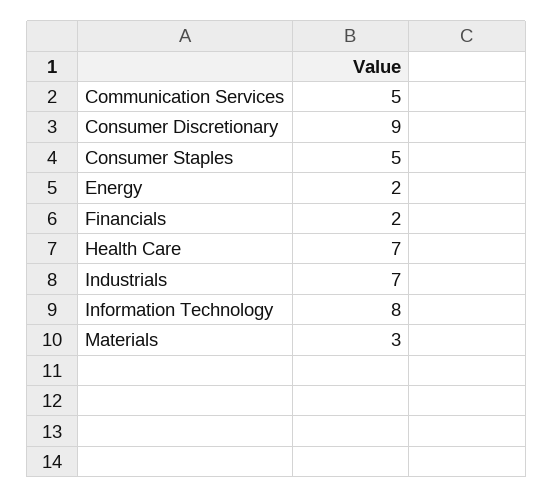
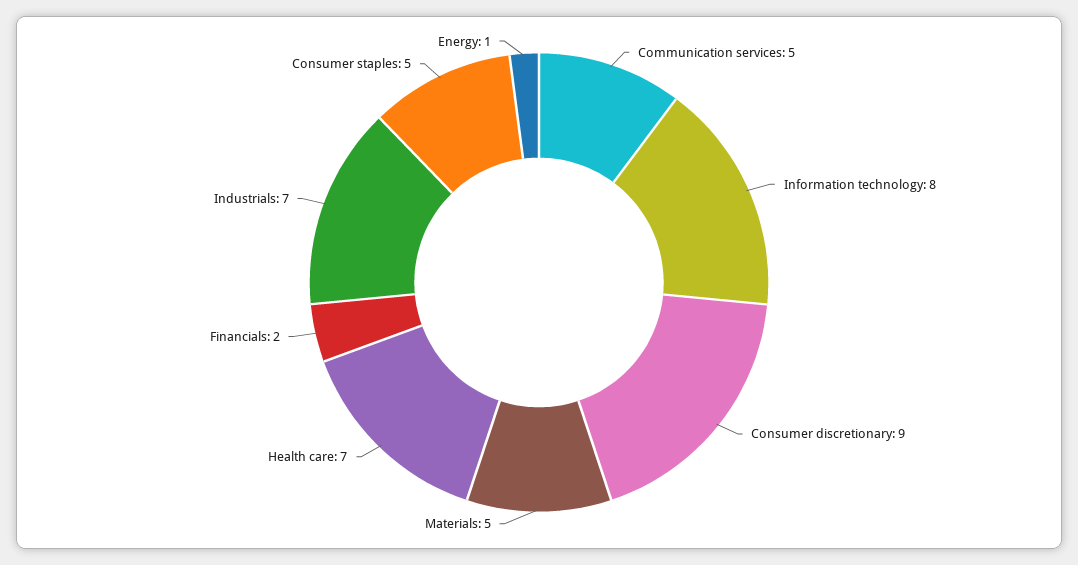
  {
    "Communication Services": 5,
    "Consumer Discretionary": 9,
    "Consumer Staples": 5,
-   "Energy": 2,
+   "Energy": 1,
    "Financials": 2,
    "Health Care": 7,
    "Industrials": 7,
    "Information Technology": 8,
-   "Materials": 3
+   "Materials": 5
  }

